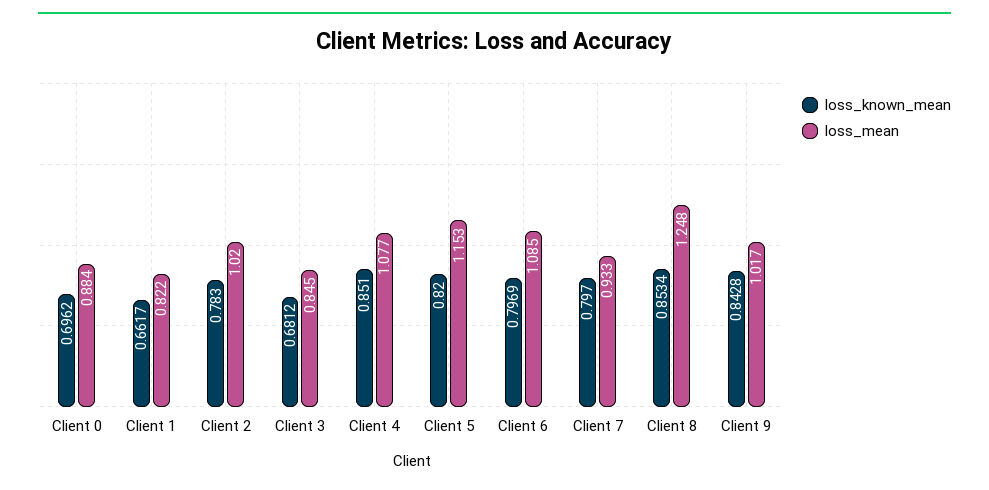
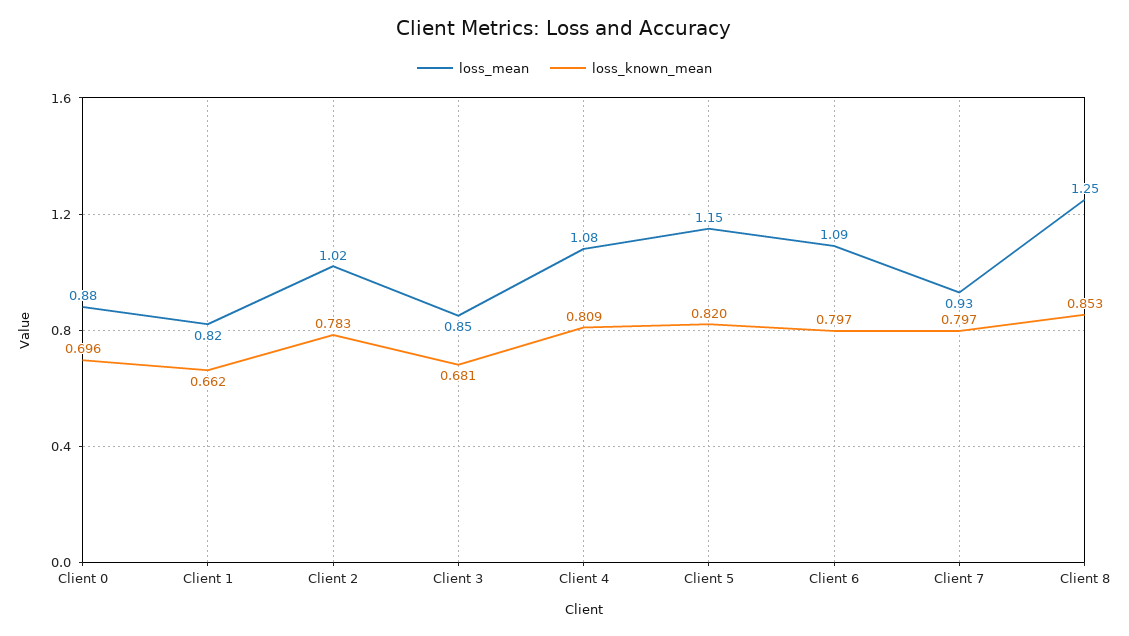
  {
    "loss_known_mean": {
      "Client 0": 0.6962,
      "Client 1": 0.6617,
      "Client 2": 0.783,
      "Client 3": 0.6812,
-     "Client 4": 0.851,
+     "Client 4": 0.809,
      "Client 5": 0.82,
      "Client 6": 0.7969,
      "Client 7": 0.797,
-     "Client 8": 0.8534,
+     "Client 8": 0.8534
-     "Client 9": 0.8428
    },
    "loss_mean": {
      "Client 0": 0.884,
      "Client 1": 0.822,
      "Client 2": 1.02,
      "Client 3": 0.845,
      "Client 4": 1.077,
      "Client 5": 1.153,
      "Client 6": 1.085,
      "Client 7": 0.933,
-     "Client 8": 1.248,
+     "Client 8": 1.248
-     "Client 9": 1.017
    }
  }

